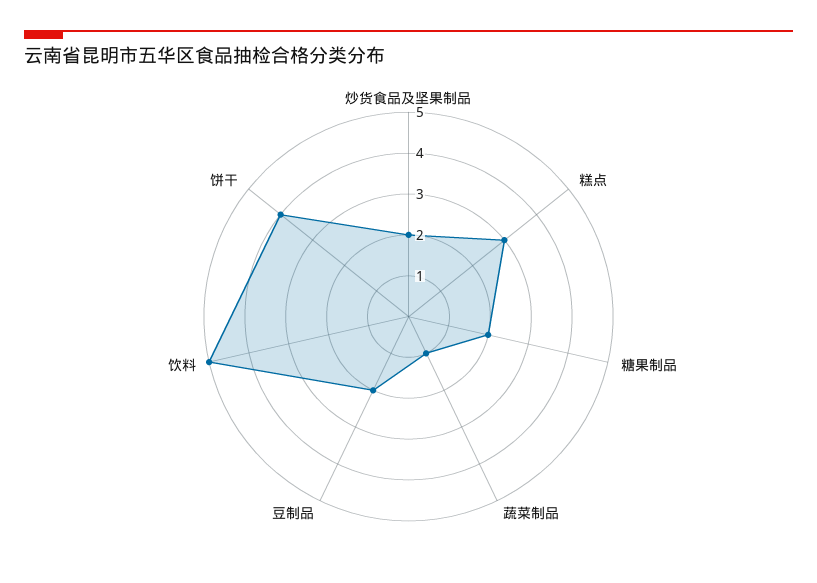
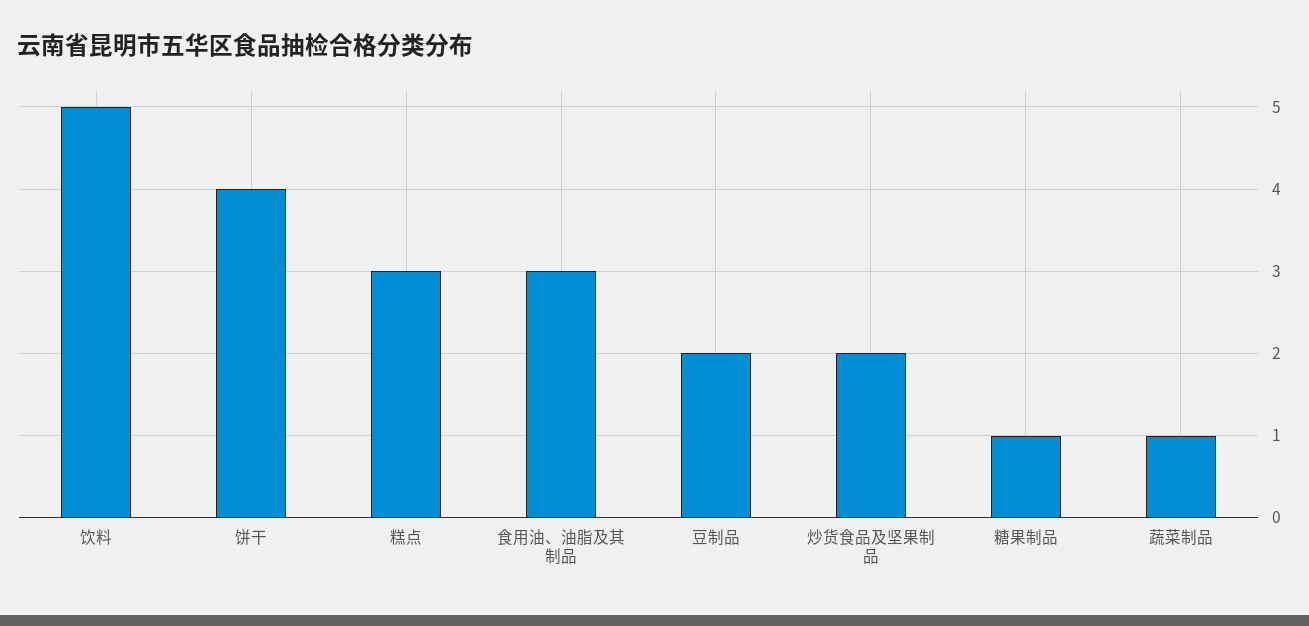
  {
    "炒货食品及坚果制品": 2,
    "糕点": 3,
-   "糖果制品": 2,
+   "糖果制品": 1,
    "蔬菜制品": 1,
    "豆制品": 2,
    "饮料": 5,
-   "饼干": 4
+   "饼干": 4,
+   "食用油、油脂及其制品": 3
  }

